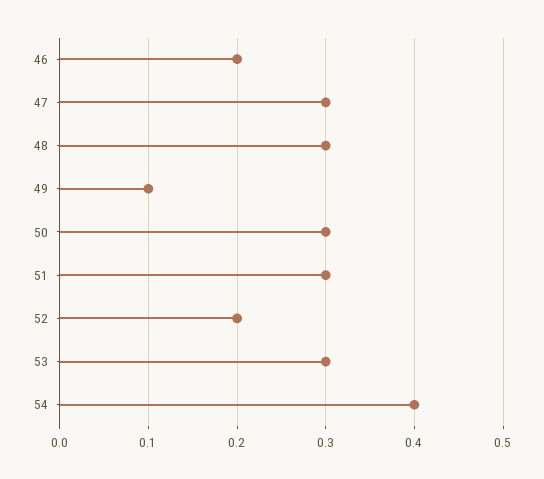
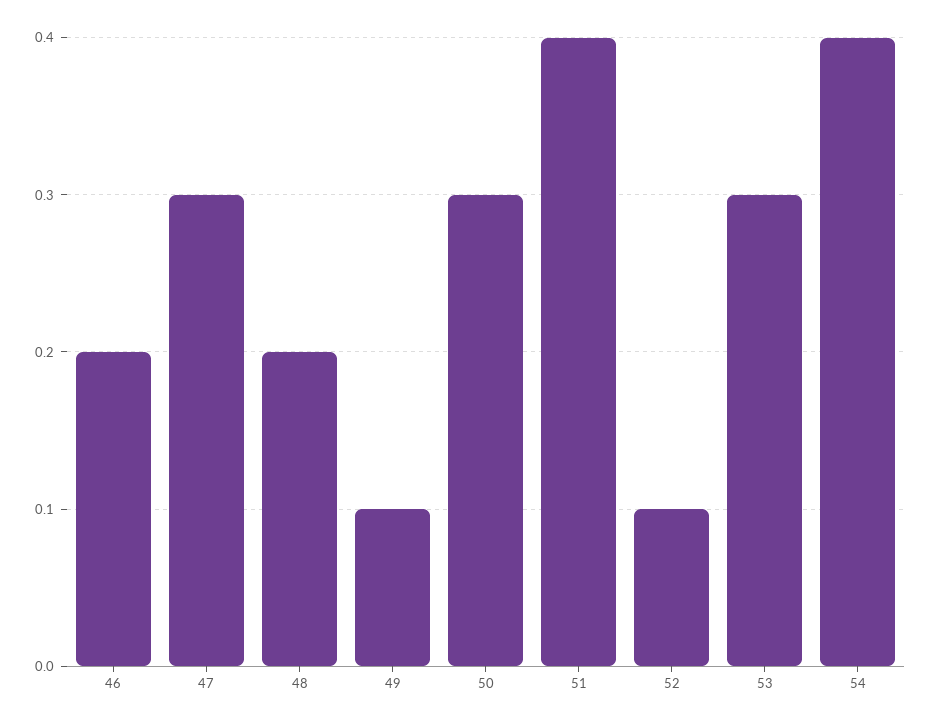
  {
    "46": 0.2,
    "47": 0.3,
-   "48": 0.3,
+   "48": 0.2,
    "49": 0.1,
    "50": 0.3,
-   "51": 0.3,
+   "51": 0.4,
-   "52": 0.2,
+   "52": 0.1,
    "53": 0.3,
    "54": 0.4
  }

